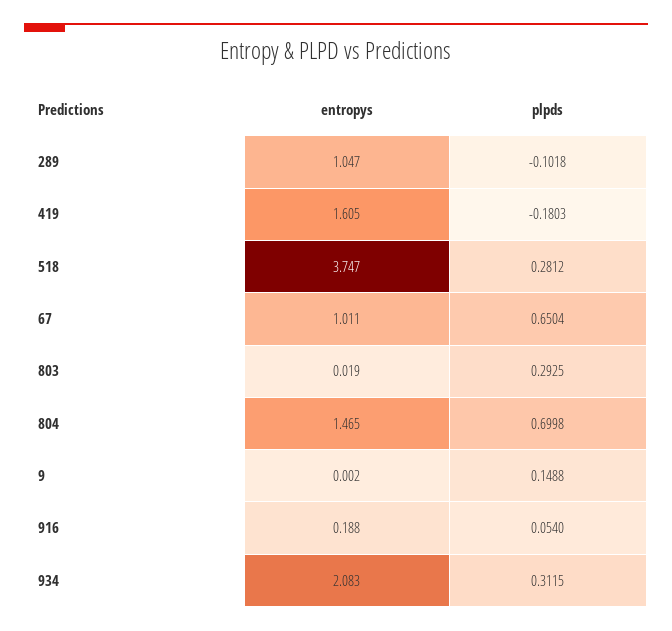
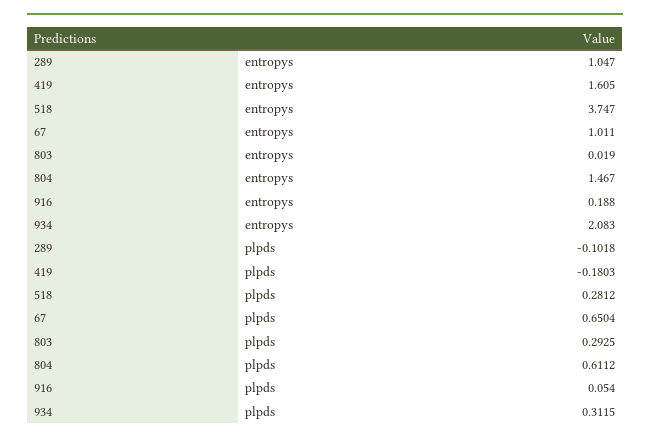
  {
    "entropys": {
      "289": 1.047,
      "419": 1.605,
      "518": 3.747,
      "67": 1.011,
      "803": 0.019,
-     "804": 1.465,
+     "804": 1.467,
-     "9": 0.002,
      "916": 0.188,
      "934": 2.083
    },
    "plpds": {
      "289": -0.1018,
      "419": -0.1803,
      "518": 0.2812,
      "67": 0.6504,
      "803": 0.2925,
-     "804": 0.6998,
+     "804": 0.6112,
-     "9": 0.1488,
      "916": 0.054,
      "934": 0.3115
    }
  }

